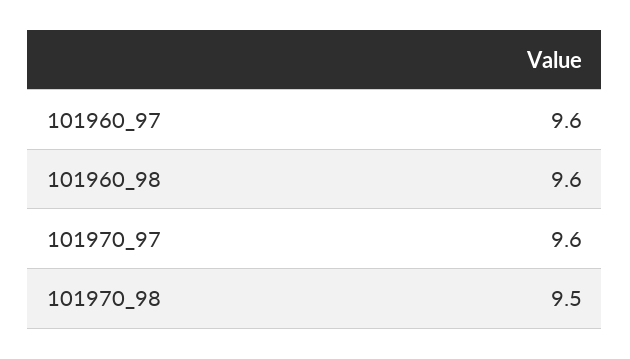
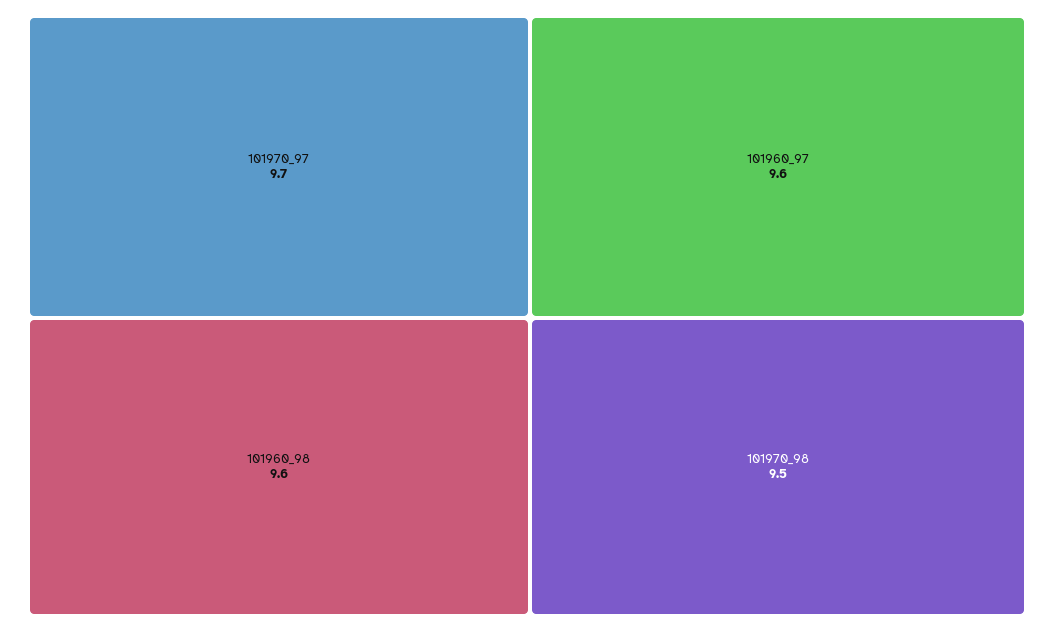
  {
    "101960_97": 9.6,
    "101960_98": 9.6,
-   "101970_97": 9.6,
+   "101970_97": 9.7,
    "101970_98": 9.5
  }

